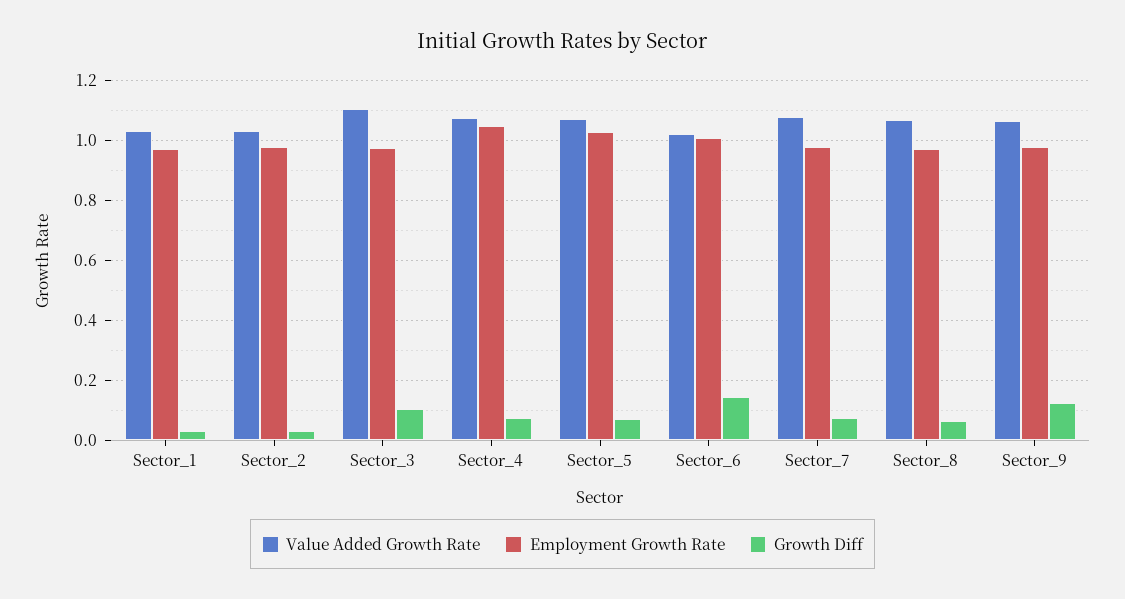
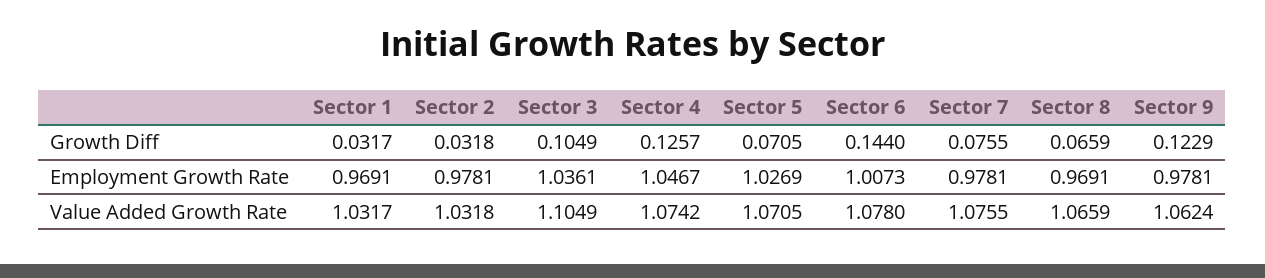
  {
    "Value Added Growth Rate": {
      "Sector_1": 1.0317,
      "Sector_2": 1.0318,
      "Sector_3": 1.1049,
      "Sector_4": 1.0742,
      "Sector_5": 1.0705,
-     "Sector_6": 1.02,
+     "Sector_6": 1.078,
      "Sector_7": 1.0755,
      "Sector_8": 1.0659,
      "Sector_9": 1.0624
    },
    "Employment Growth Rate": {
      "Sector_1": 0.9691,
      "Sector_2": 0.9781,
-     "Sector_3": 0.98,
+     "Sector_3": 1.0361,
      "Sector_4": 1.0467,
      "Sector_5": 1.0269,
      "Sector_6": 1.0073,
      "Sector_7": 0.9781,
      "Sector_8": 0.9691,
      "Sector_9": 0.9781
    },
    "Growth Diff": {
      "Sector_1": 0.0317,
      "Sector_2": 0.0318,
      "Sector_3": 0.1049,
-     "Sector_4": 0.08,
+     "Sector_4": 0.1257,
      "Sector_5": 0.0705,
      "Sector_6": 0.144,
      "Sector_7": 0.0755,
      "Sector_8": 0.0659,
      "Sector_9": 0.1229
    }
  }

